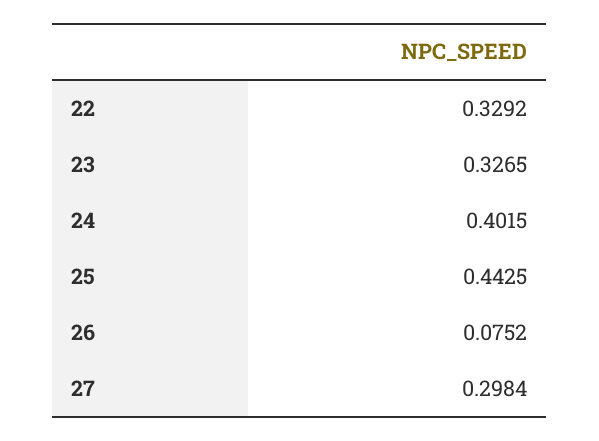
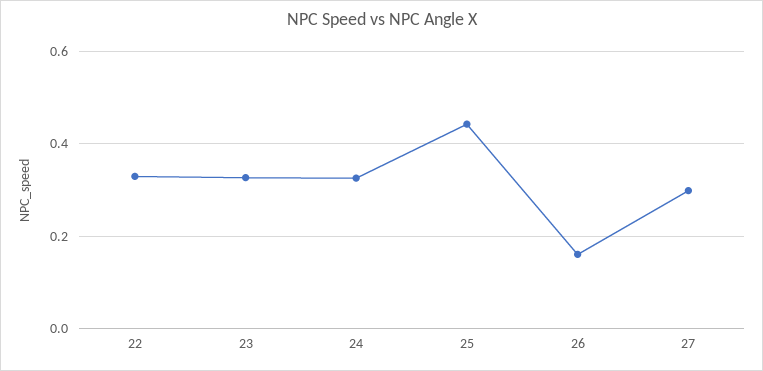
  {
    "22": 0.3292,
    "23": 0.3265,
-   "24": 0.4015,
+   "24": 0.32,
    "25": 0.4425,
-   "26": 0.0752,
+   "26": 0.16,
    "27": 0.2984
  }

